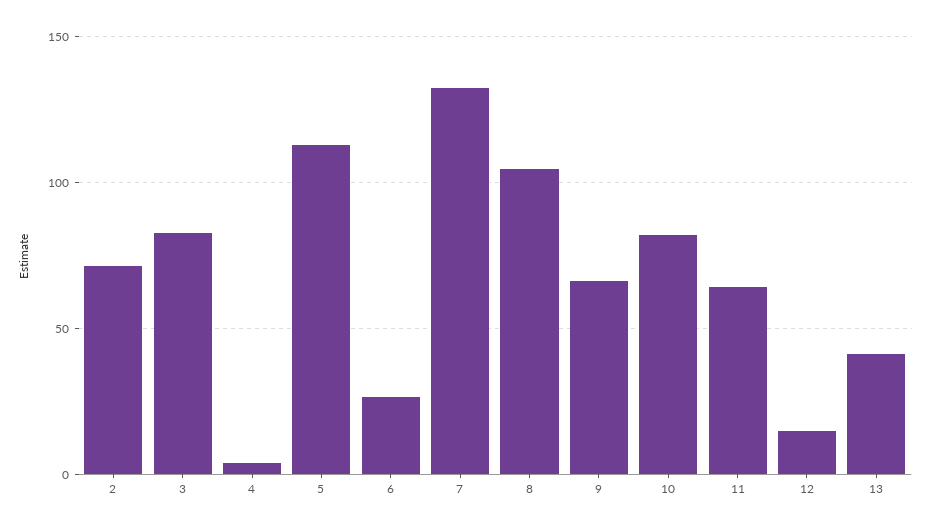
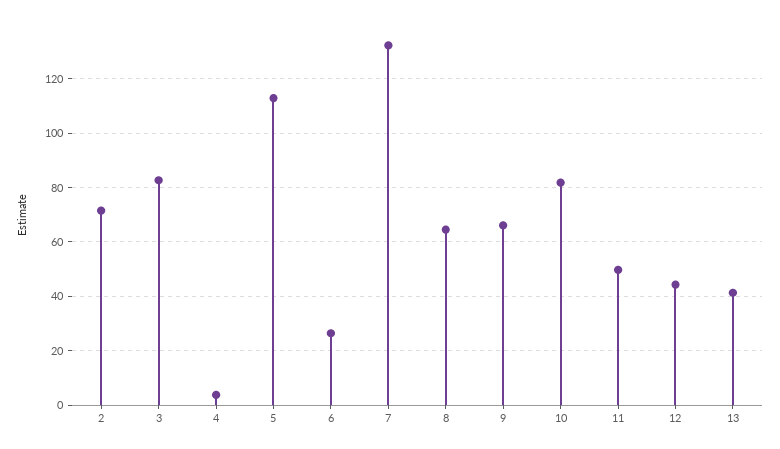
  {
    "2": 72.5,
    "3": 82.5,
    "4": 2.5,
    "5": 112.5,
    "6": 27.5,
    "7": 132.5,
-   "8": 105,
+   "8": 65,
    "9": 65,
    "10": 82.5,
-   "11": 65,
+   "11": 50,
-   "12": 15,
+   "12": 45,
    "13": 42.5
  }

